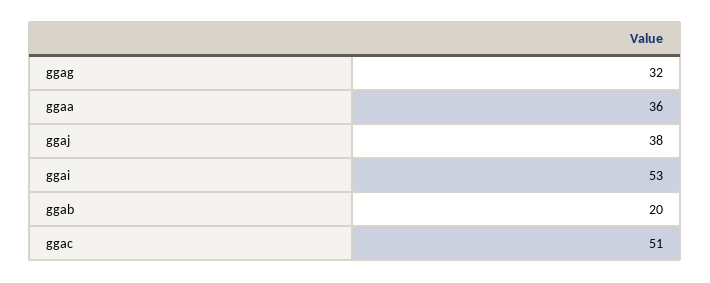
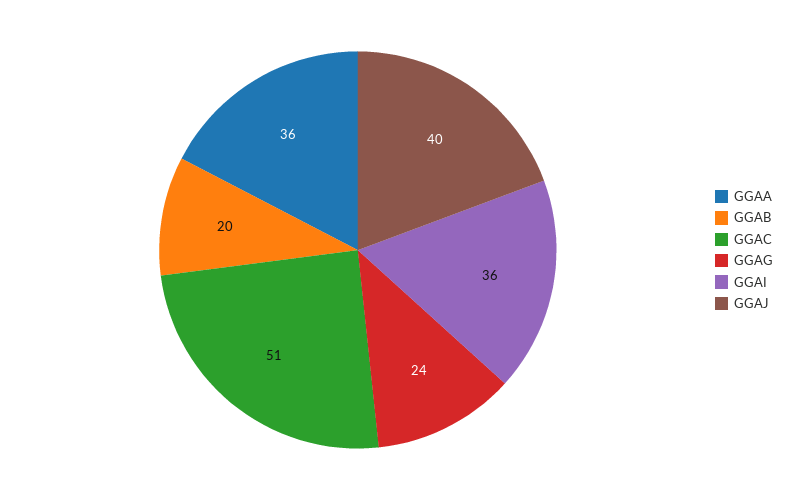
  {
-   "ggag": 32,
+   "ggag": 24,
    "ggaa": 36,
-   "ggaj": 38,
+   "ggaj": 40,
-   "ggai": 53,
+   "ggai": 36,
    "ggab": 20,
    "ggac": 51
  }

